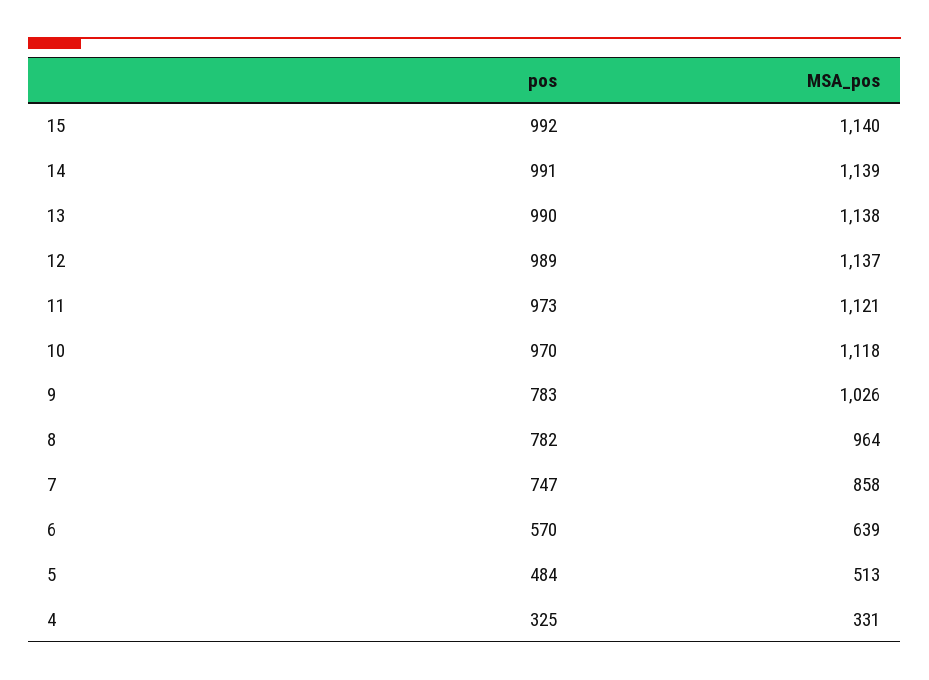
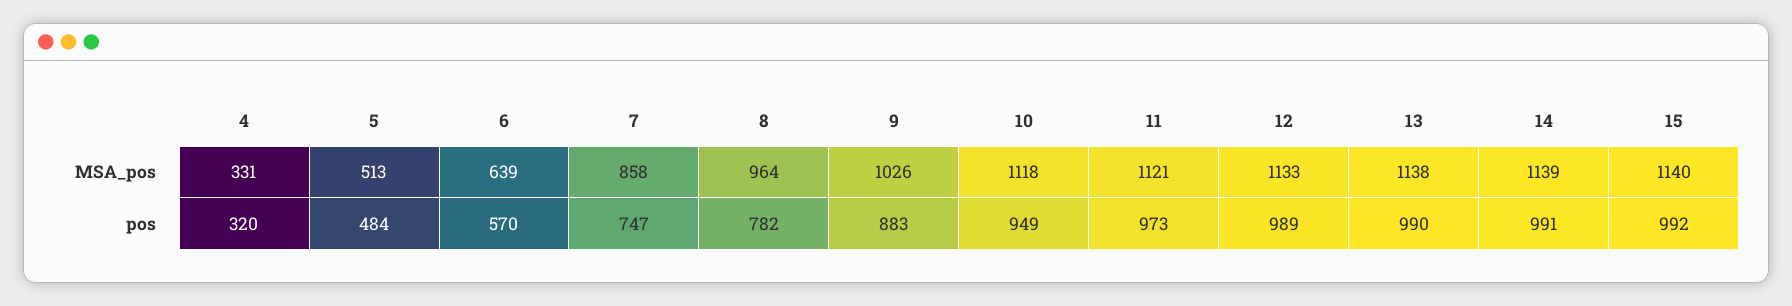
  {
    "pos": {
      "15": 992,
      "14": 991,
      "13": 990,
      "12": 989,
      "11": 973,
-     "10": 970,
+     "10": 949,
-     "9": 783,
+     "9": 883,
      "8": 782,
      "7": 747,
      "6": 570,
      "5": 484,
-     "4": 325
+     "4": 320
    },
    "MSA_pos": {
      "15": 1140,
      "14": 1139,
      "13": 1138,
-     "12": 1137,
+     "12": 1133,
      "11": 1121,
      "10": 1118,
      "9": 1026,
      "8": 964,
      "7": 858,
      "6": 639,
      "5": 513,
      "4": 331
    }
  }

